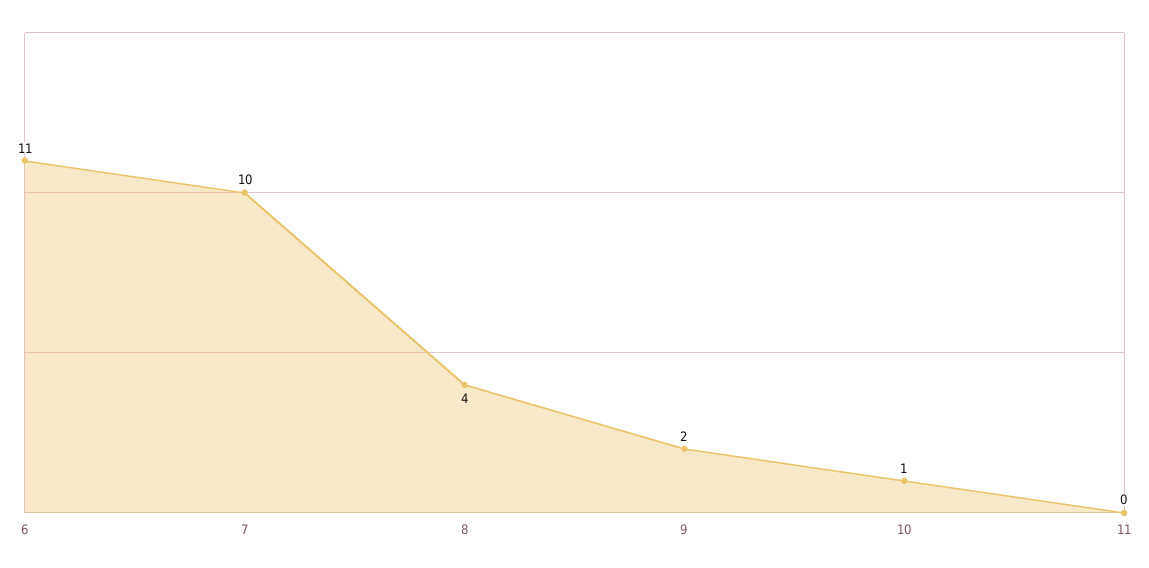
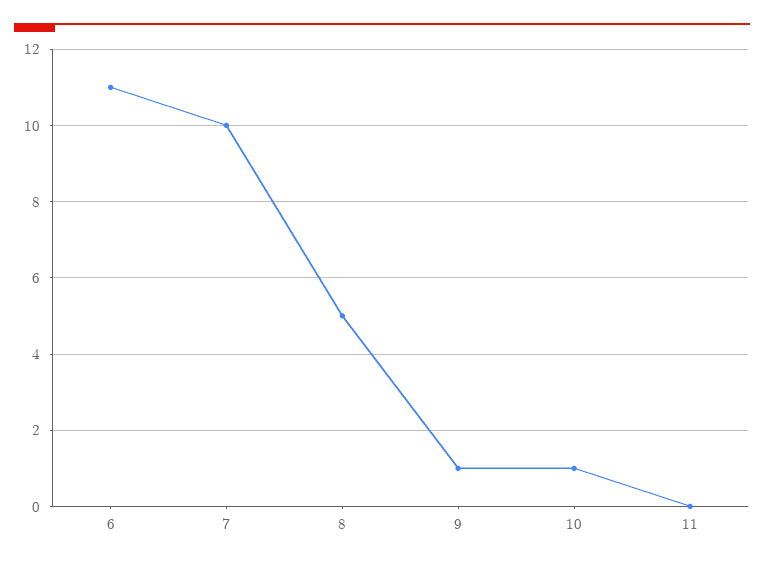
  {
    "6": 11,
    "7": 10,
-   "8": 4,
+   "8": 5,
-   "9": 2,
+   "9": 1,
    "10": 1,
    "11": 0
  }

